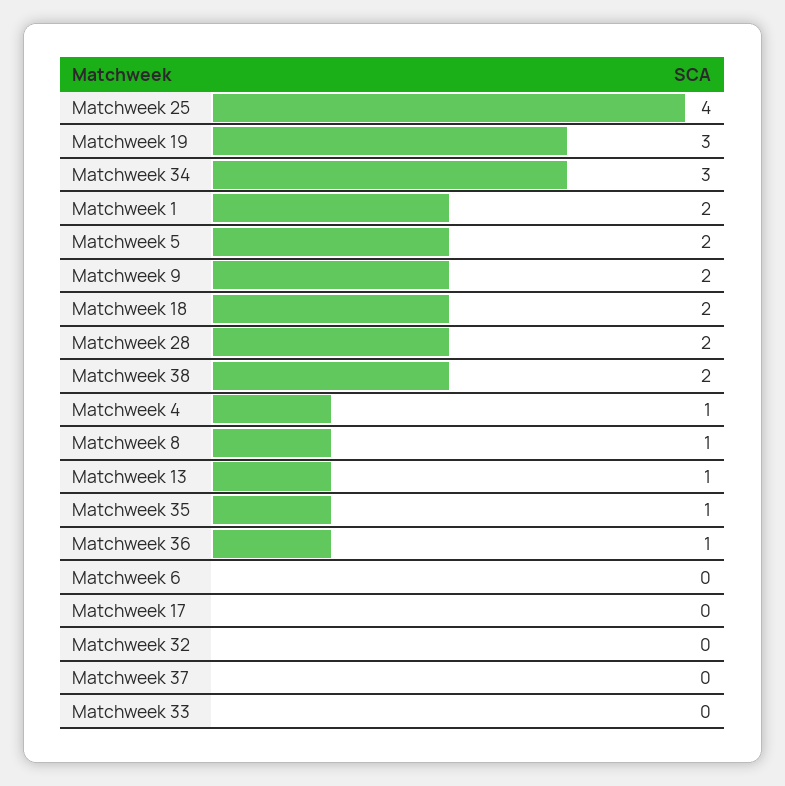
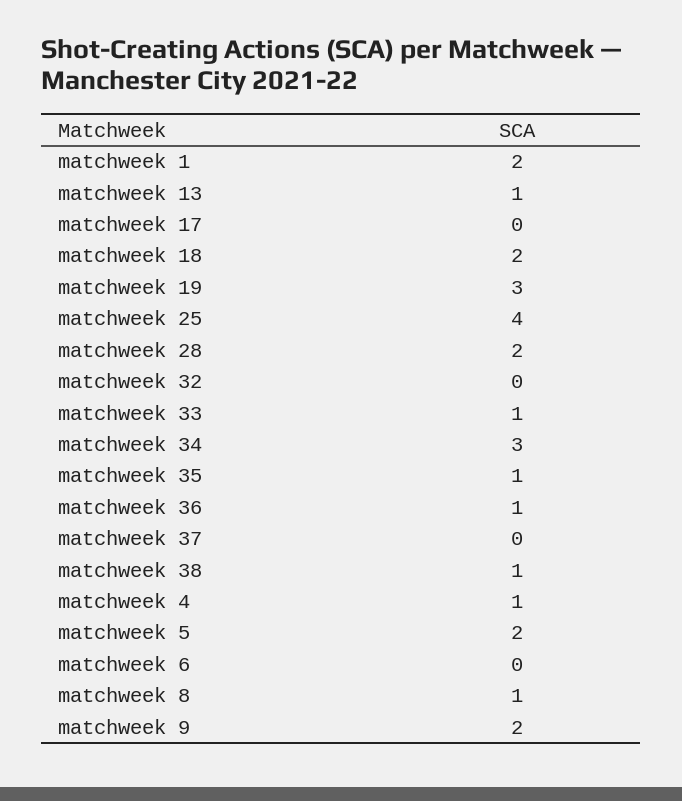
  {
    "Matchweek 25": 4,
    "Matchweek 19": 3,
    "Matchweek 34": 3,
    "Matchweek 1": 2,
    "Matchweek 5": 2,
    "Matchweek 9": 2,
    "Matchweek 18": 2,
    "Matchweek 28": 2,
-   "Matchweek 38": 2,
+   "Matchweek 38": 1,
    "Matchweek 4": 1,
    "Matchweek 8": 1,
    "Matchweek 13": 1,
    "Matchweek 35": 1,
    "Matchweek 36": 1,
    "Matchweek 6": 0,
    "Matchweek 17": 0,
    "Matchweek 32": 0,
    "Matchweek 37": 0,
-   "Matchweek 33": 0
+   "Matchweek 33": 1
  }

